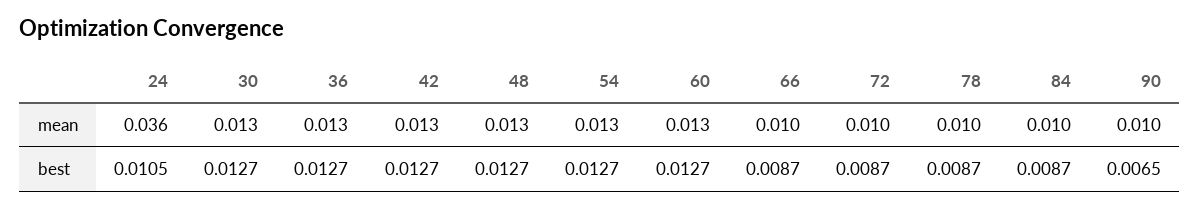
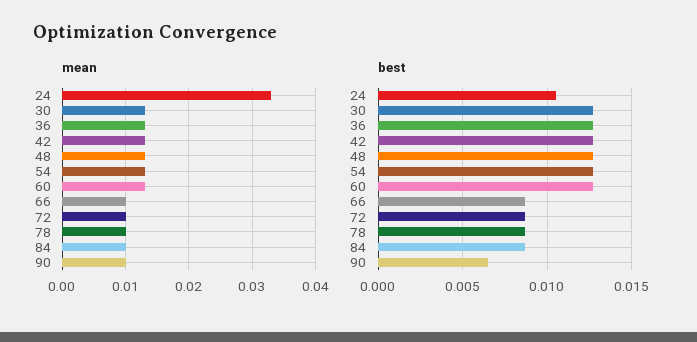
  {
    "mean": {
-     "24": 0.036,
+     "24": 0.033,
      "30": 0.013,
      "36": 0.013,
      "42": 0.013,
      "48": 0.013,
      "54": 0.013,
      "60": 0.013,
      "66": 0.01,
      "72": 0.01,
      "78": 0.01,
      "84": 0.01,
      "90": 0.01
    },
    "best": {
      "24": 0.0105,
      "30": 0.0127,
      "36": 0.0127,
      "42": 0.0127,
      "48": 0.0127,
      "54": 0.0127,
      "60": 0.0127,
      "66": 0.0087,
      "72": 0.0087,
      "78": 0.0087,
      "84": 0.0087,
      "90": 0.0065
    }
  }

